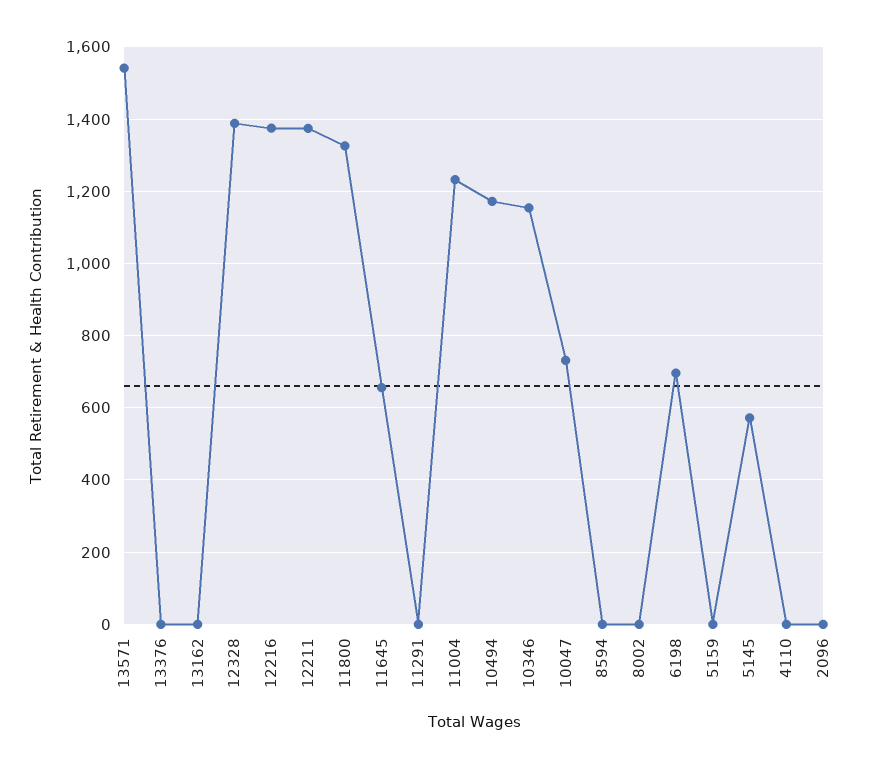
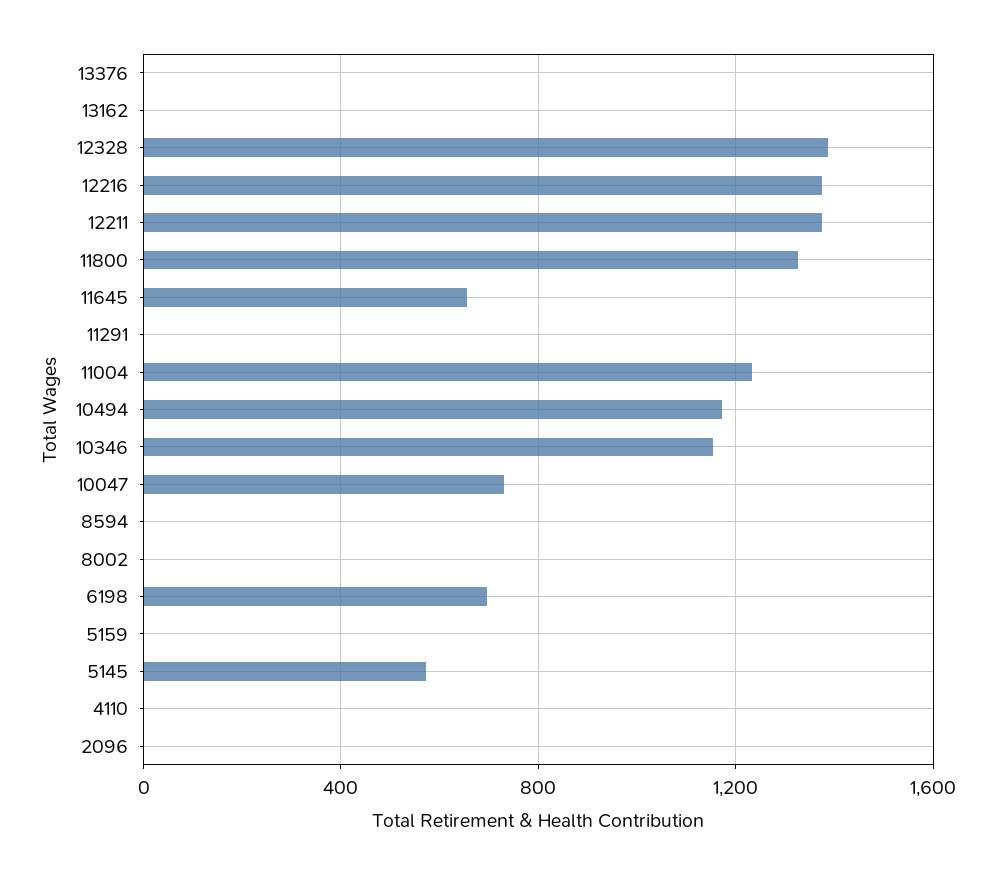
  {
-   "13571": 1540,
    "13376": 0,
    "13162": 0,
    "12328": 1380,
    "12216": 1380,
    "12211": 1380,
    "11800": 1320,
    "11645": 660,
    "11291": 0,
    "11004": 1240,
    "10494": 1180,
    "10346": 1160,
    "10047": 740,
    "8594": 0,
    "8002": 0,
    "6198": 700,
    "5159": 0,
    "5145": 580,
    "4110": 0,
    "2096": 0
  }

